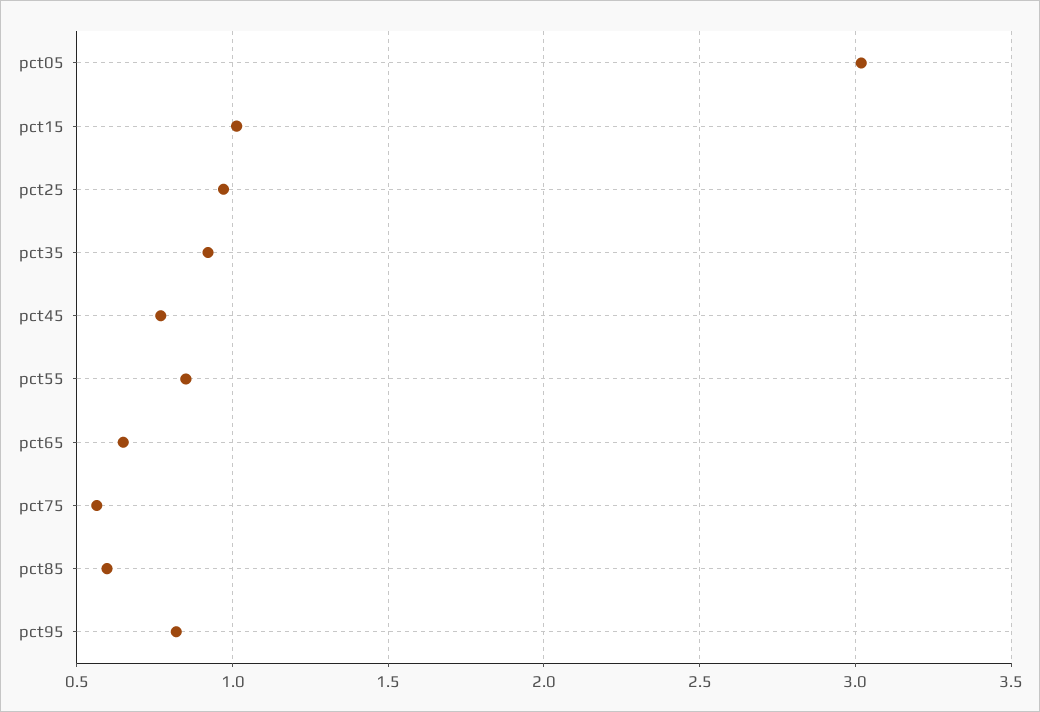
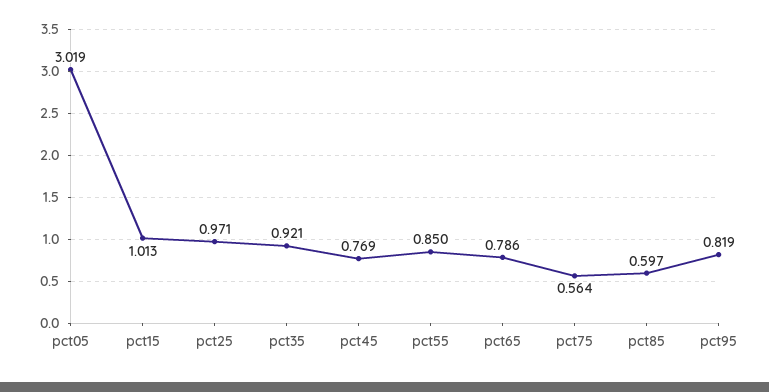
  {
    "pct05": 3.019,
    "pct15": 1.013,
    "pct25": 0.971,
    "pct35": 0.921,
    "pct45": 0.769,
    "pct55": 0.85,
-   "pct65": 0.65,
+   "pct65": 0.786,
    "pct75": 0.564,
    "pct85": 0.597,
    "pct95": 0.819
  }

